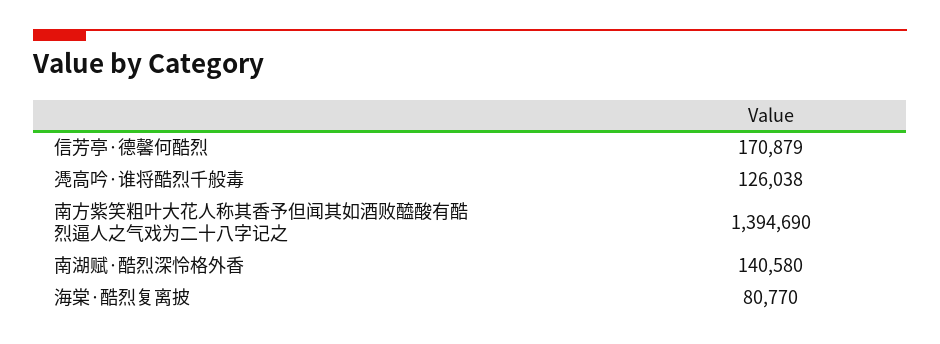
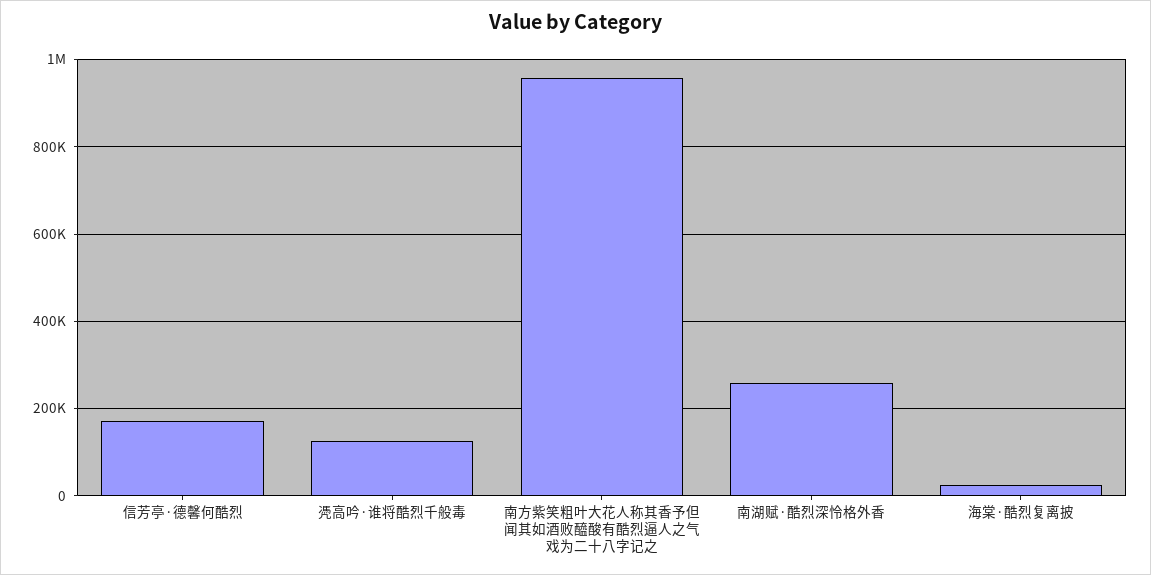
  {
    "信芳亭·德馨何酷烈": 170879,
    "凴高吟·谁将酷烈千般毒": 126038,
-   "南方紫笑粗叶大花人称其香予但闻其如酒败醯酸有酷烈逼人之气戏为二十八字记之": 1394690,
+   "南方紫笑粗叶大花人称其香予但闻其如酒败醯酸有酷烈逼人之气戏为二十八字记之": 960000,
-   "南湖赋·酷烈深怜格外香": 140580,
+   "南湖赋·酷烈深怜格外香": 260000,
-   "海棠·酷烈复离披": 80770
+   "海棠·酷烈复离披": 20000
  }

